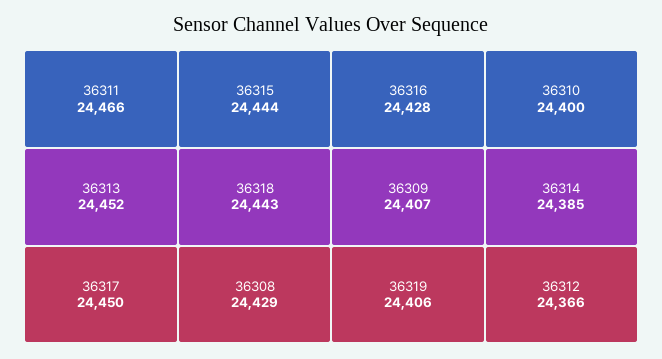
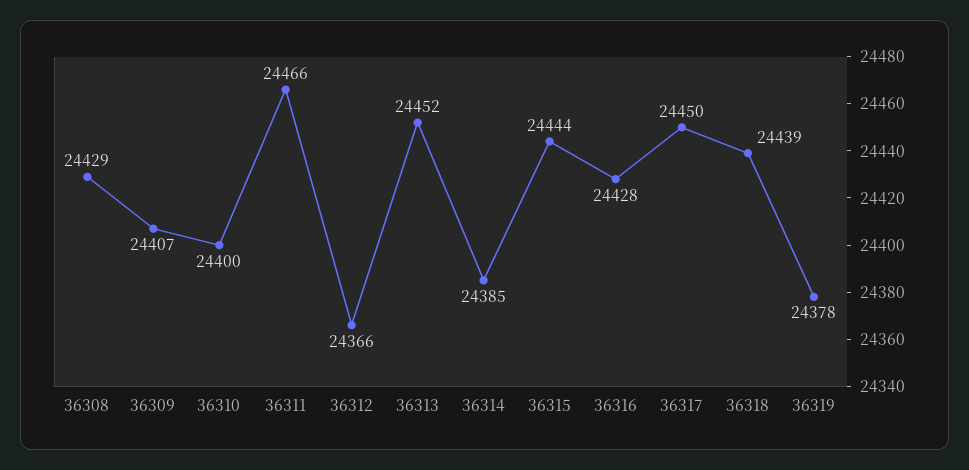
  {
    "36311": 24466,
    "36313": 24452,
    "36317": 24450,
    "36315": 24444,
-   "36318": 24443,
+   "36318": 24439,
    "36308": 24429,
    "36316": 24428,
    "36309": 24407,
-   "36319": 24406,
+   "36319": 24378,
    "36310": 24400,
    "36314": 24385,
    "36312": 24366
  }

